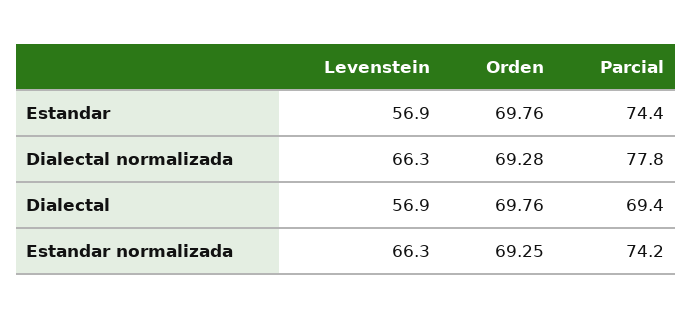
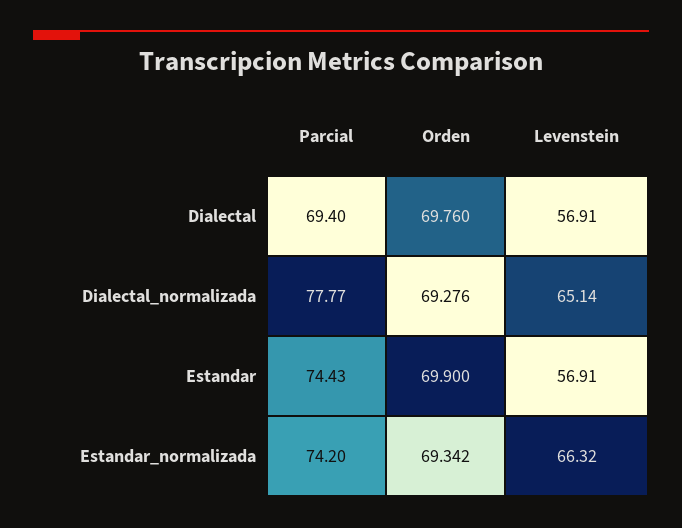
  {
    "Levenstein": {
      "Estandar": 56.91,
-     "Dialectal normalizada": 66.3,
+     "Dialectal normalizada": 65.14,
      "Dialectal": 56.91,
      "Estandar normalizada": 66.32
    },
    "Orden": {
-     "Estandar": 69.76,
+     "Estandar": 69.9,
      "Dialectal normalizada": 69.276,
      "Dialectal": 69.76,
-     "Estandar normalizada": 69.25
+     "Estandar normalizada": 69.342
    },
    "Parcial": {
      "Estandar": 74.43,
      "Dialectal normalizada": 77.77,
      "Dialectal": 69.4,
      "Estandar normalizada": 74.2
    }
  }

